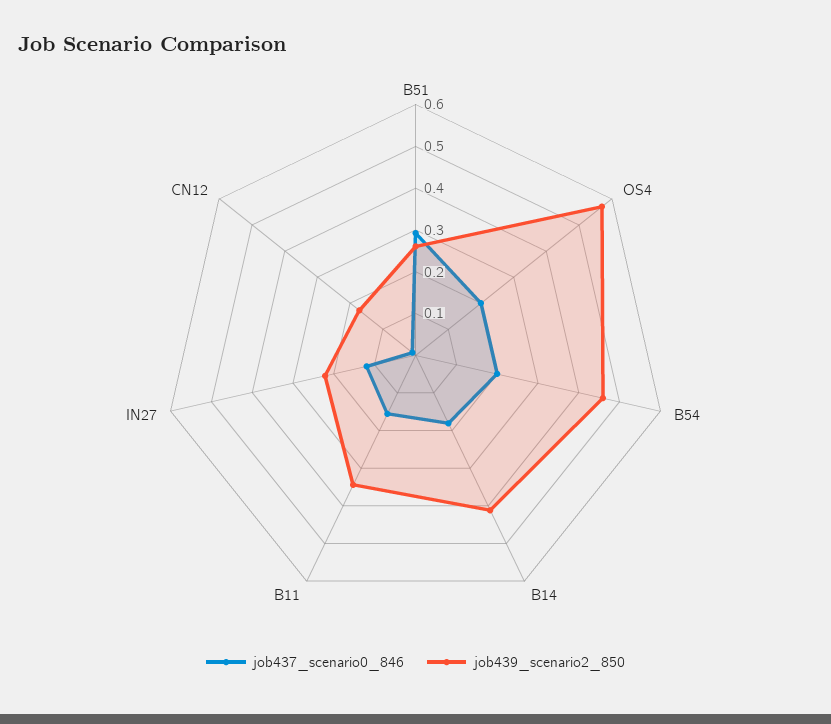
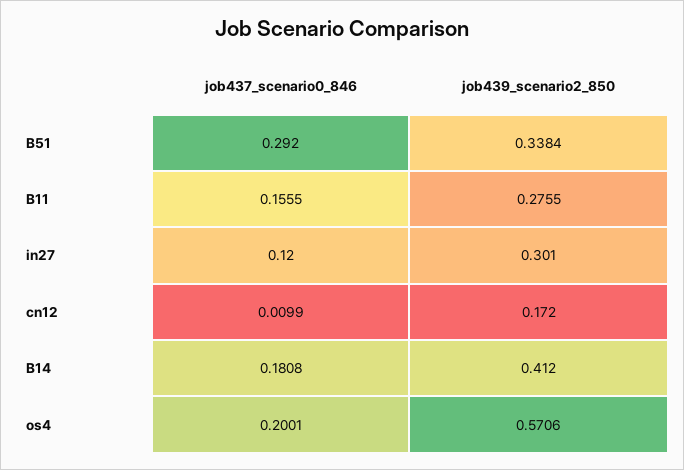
  {
    "job437_scenario0_846": {
      "B51": 0.292,
      "OS4": 0.2001,
-     "B54": 0.2,
      "B14": 0.1808,
      "B11": 0.1555,
      "IN27": 0.12,
      "CN12": 0.0099
    },
    "job439_scenario2_850": {
-     "B51": 0.26,
+     "B51": 0.3384,
      "OS4": 0.5706,
-     "B54": 0.46,
      "B14": 0.412,
-     "B11": 0.34,
+     "B11": 0.2755,
-     "IN27": 0.22,
+     "IN27": 0.301,
      "CN12": 0.172
    }
  }

